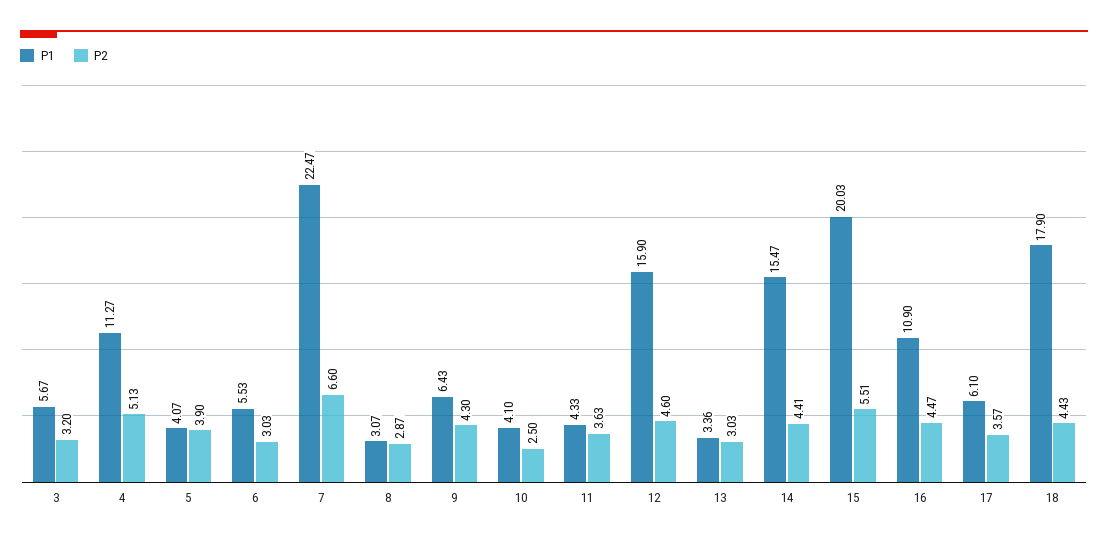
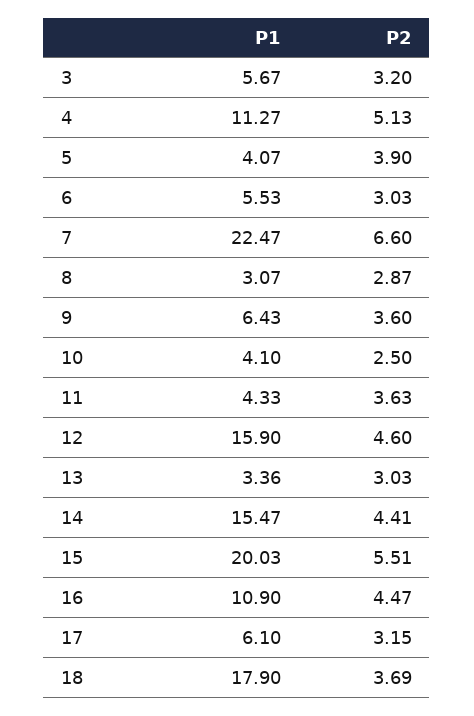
  {
    "P1": {
      "3": 5.67,
      "4": 11.27,
      "5": 4.07,
      "6": 5.53,
      "7": 22.47,
      "8": 3.07,
      "9": 6.43,
      "10": 4.1,
      "11": 4.33,
      "12": 15.9,
      "13": 3.36,
      "14": 15.47,
      "15": 20.03,
      "16": 10.9,
      "17": 6.1,
      "18": 17.9
    },
    "P2": {
      "3": 3.2,
      "4": 5.13,
      "5": 3.9,
      "6": 3.03,
      "7": 6.6,
      "8": 2.87,
-     "9": 4.3,
+     "9": 3.6,
      "10": 2.5,
      "11": 3.63,
      "12": 4.6,
      "13": 3.03,
      "14": 4.41,
      "15": 5.51,
      "16": 4.47,
-     "17": 3.57,
+     "17": 3.15,
-     "18": 4.43
+     "18": 3.69
    }
  }

